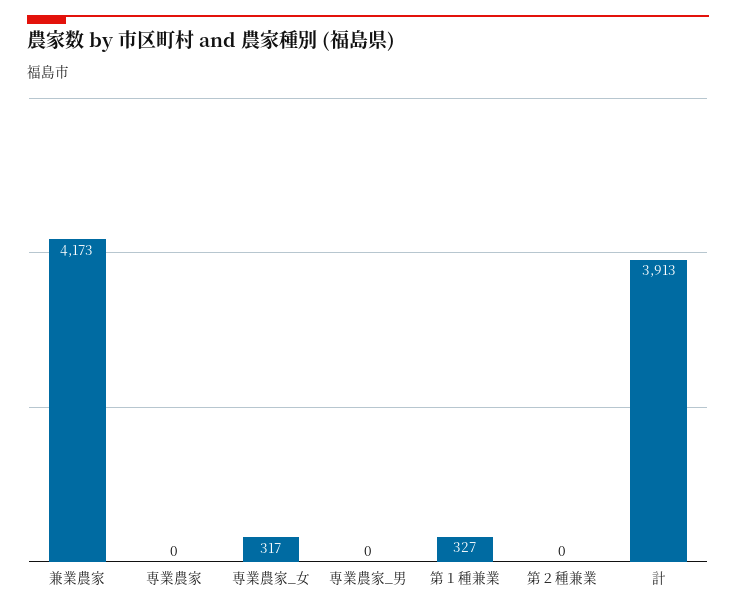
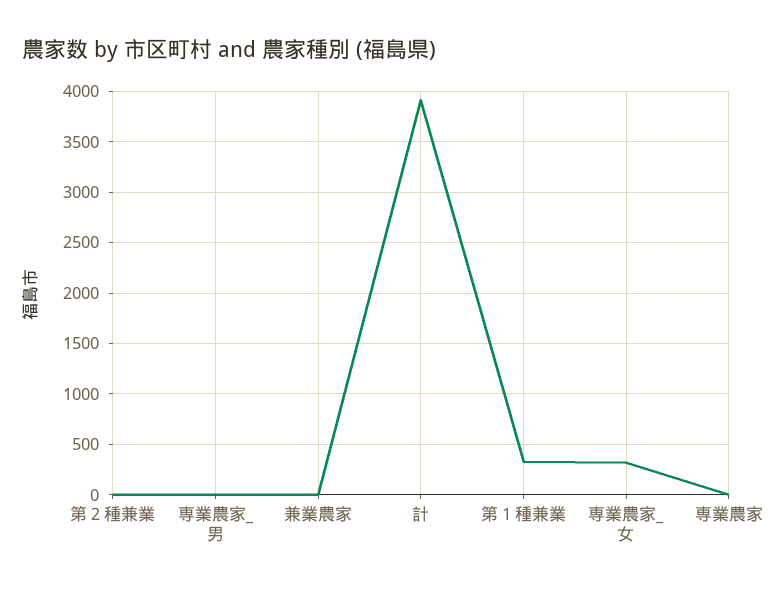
  {
-   "兼業農家": 4173,
+   "兼業農家": 0,
    "専業農家": 0,
    "専業農家_女": 317,
    "専業農家_男": 0,
    "第１種兼業": 327,
    "第２種兼業": 0,
    "計": 3913
  }

